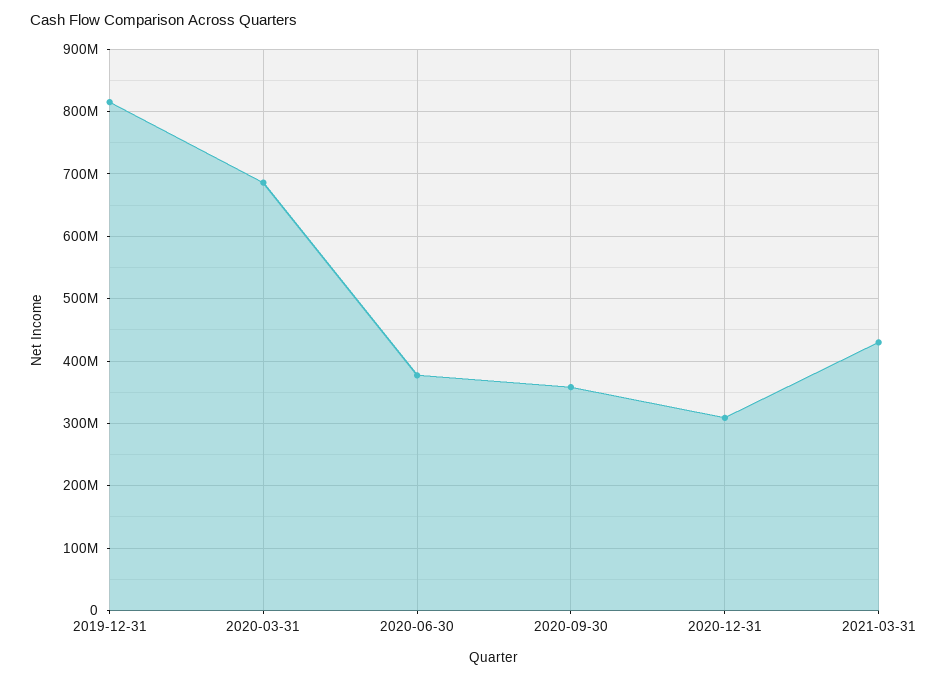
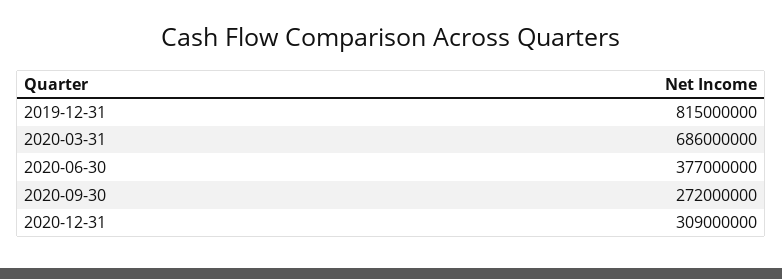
  {
    "2019-12-31": 815000000,
    "2020-03-31": 686000000,
    "2020-06-30": 377000000,
-   "2020-09-30": 360000000,
+   "2020-09-30": 272000000,
-   "2020-12-31": 309000000,
+   "2020-12-31": 309000000
-   "2021-03-31": 430000000
  }

